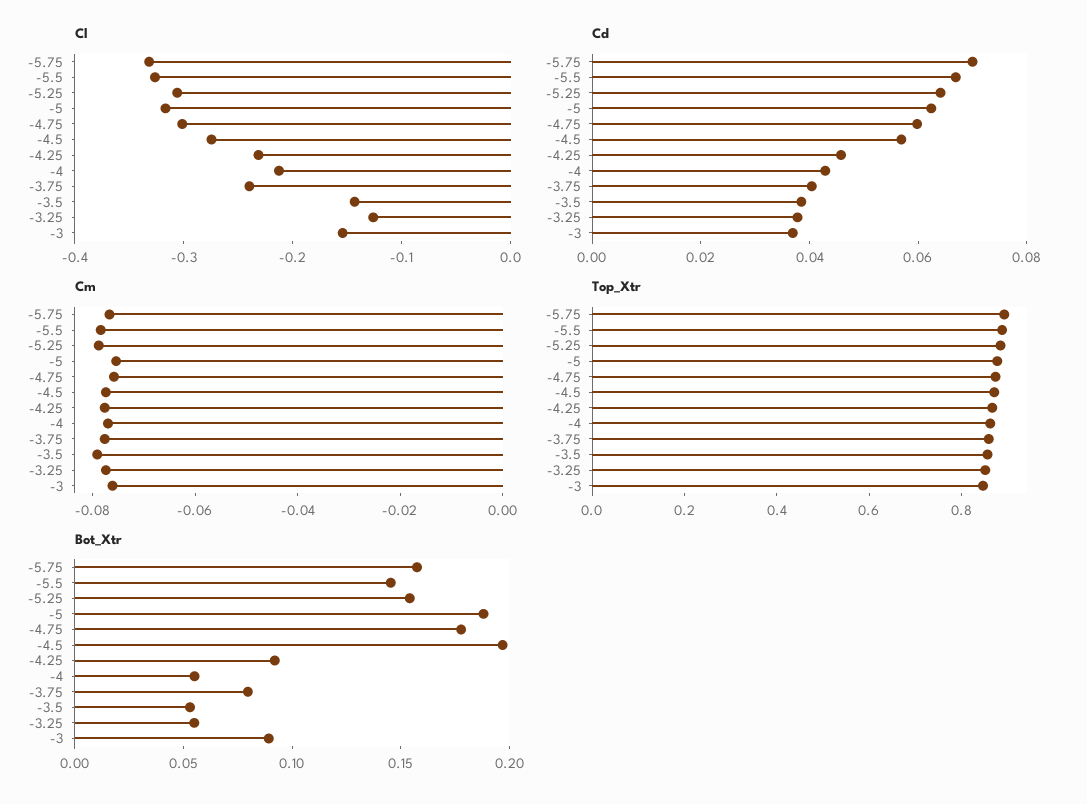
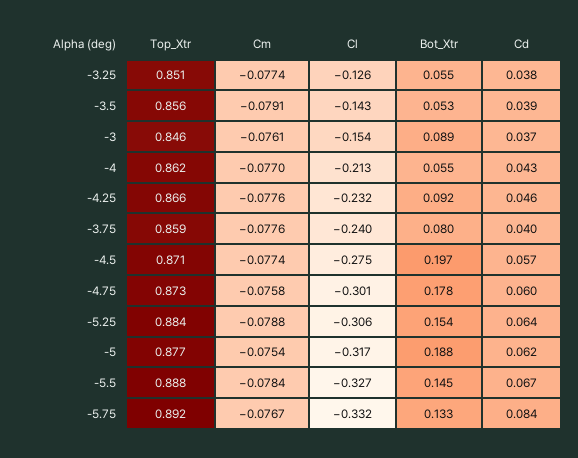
  {
    "Cl": {
      "-5.75": -0.332,
      "-5.5": -0.327,
      "-5.25": -0.306,
      "-5": -0.317,
      "-4.75": -0.301,
      "-4.5": -0.275,
      "-4.25": -0.232,
      "-4": -0.213,
      "-3.75": -0.24,
      "-3.5": -0.143,
      "-3.25": -0.126,
      "-3": -0.154
    },
    "Cd": {
-     "-5.75": 0.07,
+     "-5.75": 0.084,
      "-5.5": 0.067,
      "-5.25": 0.064,
      "-5": 0.062,
      "-4.75": 0.06,
      "-4.5": 0.057,
      "-4.25": 0.046,
      "-4": 0.043,
      "-3.75": 0.04,
      "-3.5": 0.039,
      "-3.25": 0.038,
      "-3": 0.037
    },
    "Cm": {
      "-5.75": -0.0767,
      "-5.5": -0.0784,
      "-5.25": -0.0788,
      "-5": -0.0754,
      "-4.75": -0.0758,
      "-4.5": -0.0774,
      "-4.25": -0.0776,
      "-4": -0.077,
      "-3.75": -0.0776,
      "-3.5": -0.0791,
      "-3.25": -0.0774,
      "-3": -0.0761
    },
    "Top_Xtr": {
      "-5.75": 0.892,
      "-5.5": 0.888,
      "-5.25": 0.884,
      "-5": 0.877,
      "-4.75": 0.873,
      "-4.5": 0.871,
      "-4.25": 0.866,
      "-4": 0.862,
      "-3.75": 0.859,
      "-3.5": 0.856,
      "-3.25": 0.851,
      "-3": 0.846
    },
    "Bot_Xtr": {
-     "-5.75": 0.16,
+     "-5.75": 0.133,
      "-5.5": 0.145,
      "-5.25": 0.154,
      "-5": 0.188,
      "-4.75": 0.178,
      "-4.5": 0.197,
      "-4.25": 0.092,
      "-4": 0.055,
      "-3.75": 0.08,
      "-3.5": 0.053,
      "-3.25": 0.055,
      "-3": 0.089
    }
  }

